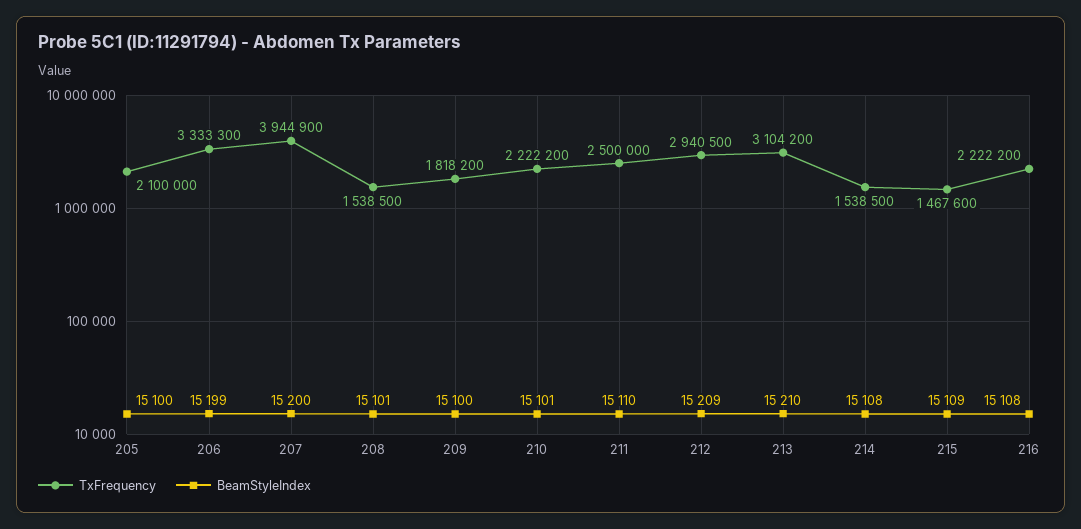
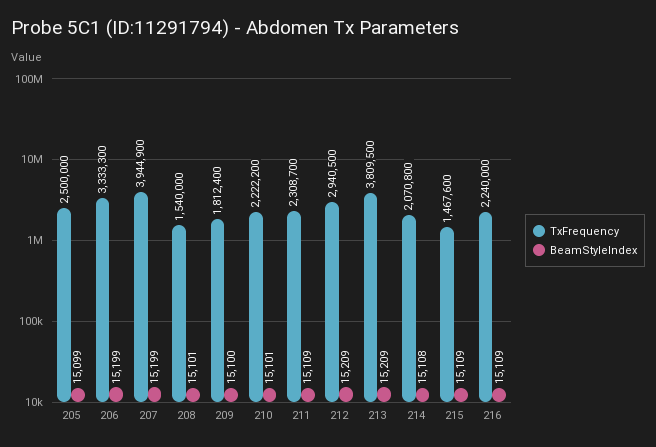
  {
    "TxFrequency": {
-     "205": 2100000,
+     "205": 2500000,
      "206": 3333300,
      "207": 3944900,
-     "208": 1538500,
+     "208": 1540000,
-     "209": 1818200,
+     "209": 1812400,
      "210": 2222200,
-     "211": 2500000,
+     "211": 2308700,
      "212": 2940500,
-     "213": 3104200,
+     "213": 3809500,
-     "214": 1538500,
+     "214": 2070800,
      "215": 1467600,
-     "216": 2222200
+     "216": 2240000
    },
    "BeamStyleIndex": {
-     "205": 15100,
+     "205": 15099,
      "206": 15199,
-     "207": 15200,
+     "207": 15199,
      "208": 15101,
      "209": 15100,
      "210": 15101,
-     "211": 15110,
+     "211": 15109,
      "212": 15209,
-     "213": 15210,
+     "213": 15209,
      "214": 15108,
      "215": 15109,
-     "216": 15108
+     "216": 15109
    }
  }

